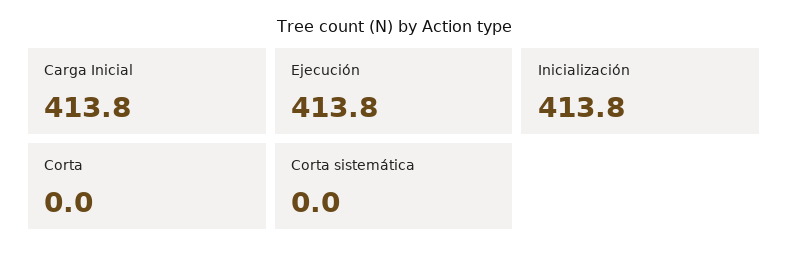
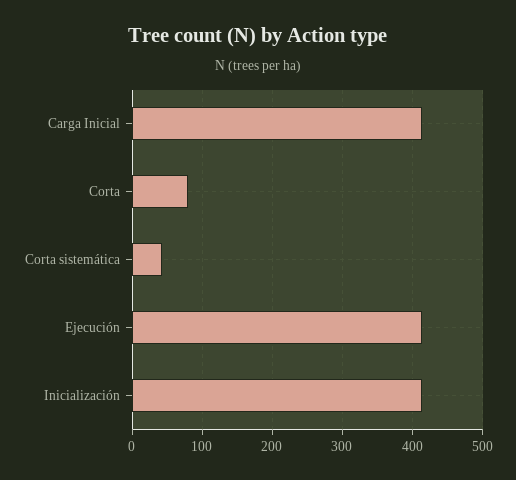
  {
    "Carga Inicial": 413.8,
    "Ejecución": 413.8,
    "Inicialización": 413.8,
-   "Corta": 0,
+   "Corta": 80,
-   "Corta sistemática": 0
+   "Corta sistemática": 40
  }

